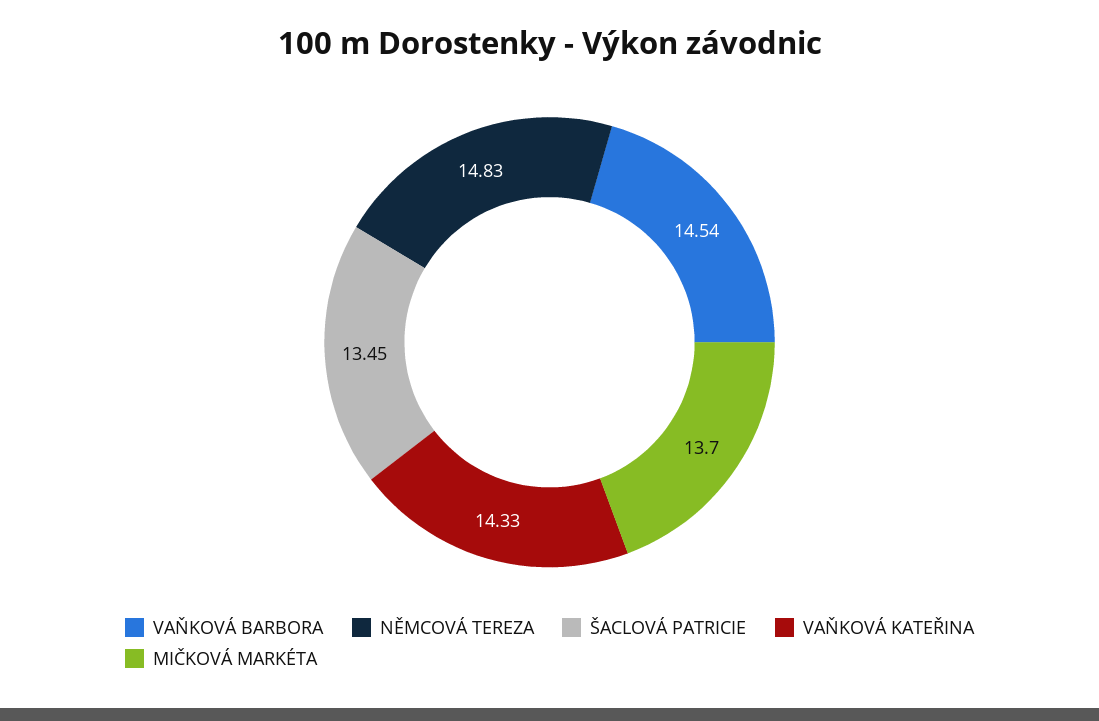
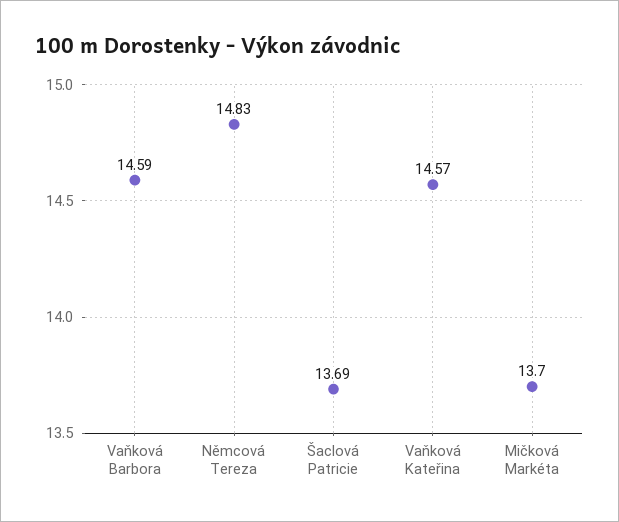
  {
-   "VAŇKOVÁ BARBORA": 14.54,
+   "VAŇKOVÁ BARBORA": 14.59,
    "NĚMCOVÁ TEREZA": 14.83,
-   "ŠACLOVÁ PATRICIE": 13.45,
+   "ŠACLOVÁ PATRICIE": 13.69,
-   "VAŇKOVÁ KATEŘINA": 14.33,
+   "VAŇKOVÁ KATEŘINA": 14.57,
    "MIČKOVÁ MARKÉTA": 13.7
  }

